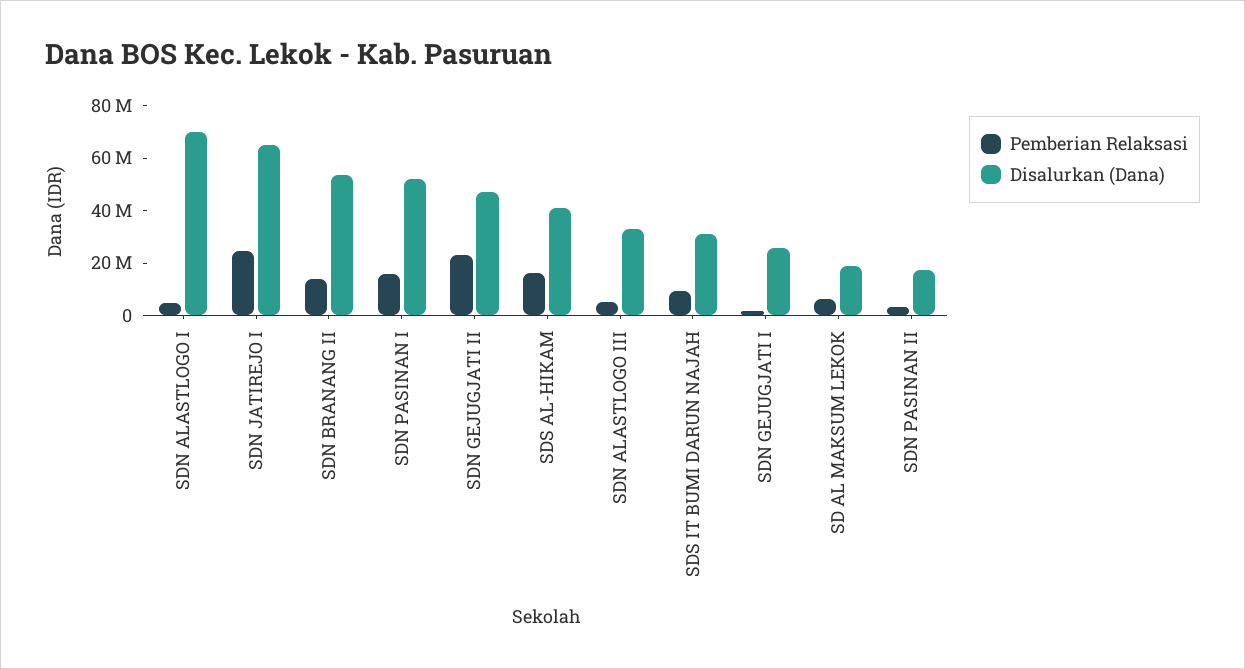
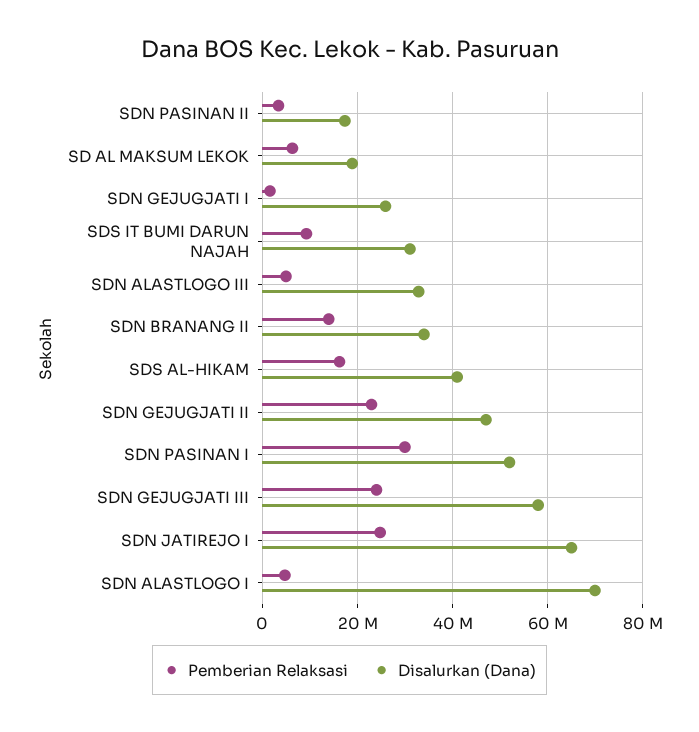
  {
    "Pemberian Relaksasi": {
      "SDN ALASTLOGO I": 4000000,
      "SDN JATIREJO I": 24000000,
      "SDN BRANANG II": 14000000,
-     "SDN PASINAN I": 15000000,
+     "SDN PASINAN I": 30000000,
      "SDN GEJUGJATI II": 22000000,
      "SDS AL-HIKAM": 16000000,
      "SDN ALASTLOGO III": 4000000,
      "SDS IT BUMI DARUN NAJAH": 10000000,
      "SDN GEJUGJATI I": 2000000,
      "SD AL MAKSUM LEKOK": 6000000,
-     "SDN PASINAN II": 4000000
+     "SDN PASINAN II": 4000000,
+     "SDN GEJUGJATI III": 24000000
    },
    "Disalurkan (Dana)": {
      "SDN ALASTLOGO I": 70000000,
      "SDN JATIREJO I": 66000000,
-     "SDN BRANANG II": 55000000,
+     "SDN BRANANG II": 34000000,
      "SDN PASINAN I": 52000000,
      "SDN GEJUGJATI II": 48000000,
      "SDS AL-HIKAM": 40000000,
      "SDN ALASTLOGO III": 32000000,
      "SDS IT BUMI DARUN NAJAH": 32000000,
      "SDN GEJUGJATI I": 26000000,
      "SD AL MAKSUM LEKOK": 18000000,
-     "SDN PASINAN II": 18000000
+     "SDN PASINAN II": 18000000,
+     "SDN GEJUGJATI III": 58000000
    }
  }

